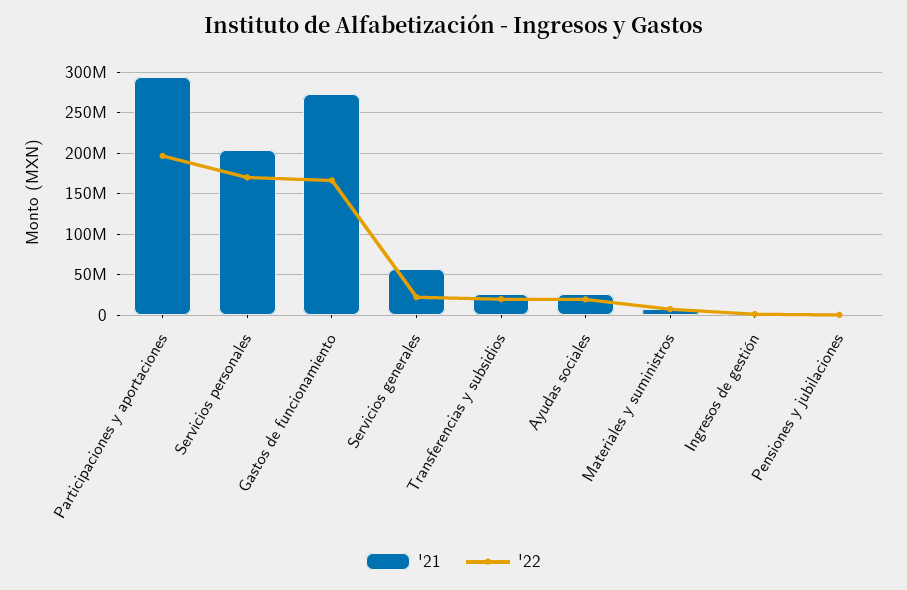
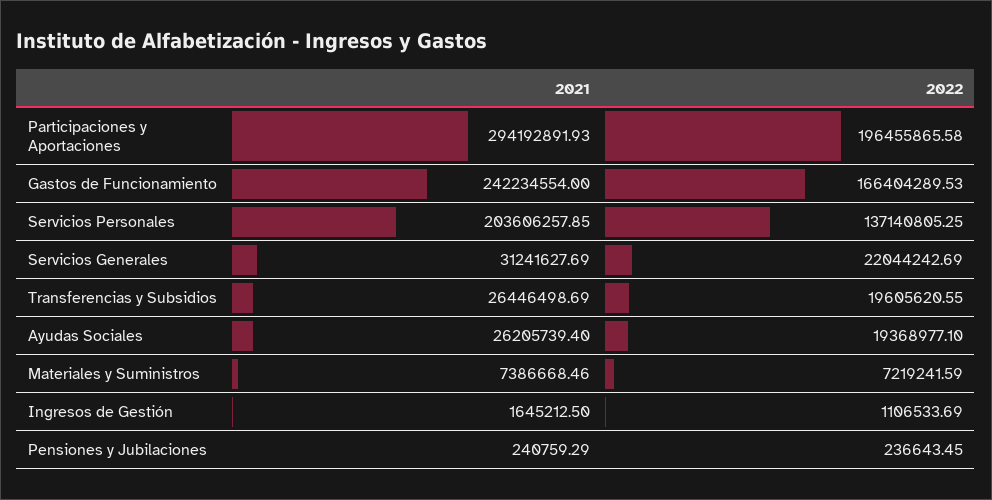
  {
    "'21": {
      "Participaciones y aportaciones": 294192891.93,
      "Servicios personales": 203606257.85,
-     "Gastos de funcionamiento": 270000000,
+     "Gastos de funcionamiento": 242234554,
-     "Servicios generales": 60000000,
+     "Servicios generales": 31241627.69,
      "Transferencias y subsidios": 26446498.69,
      "Ayudas sociales": 26205739.4,
      "Materiales y suministros": 7386668.46,
      "Ingresos de gestión": 1645212.5,
      "Pensiones y jubilaciones": 240759.29
    },
    "'22": {
      "Participaciones y aportaciones": 196455865.58,
-     "Servicios personales": 170000000,
+     "Servicios personales": 137140805.25,
      "Gastos de funcionamiento": 166404289.53,
      "Servicios generales": 22044242.69,
      "Transferencias y subsidios": 19605620.55,
      "Ayudas sociales": 19368977.1,
      "Materiales y suministros": 7219241.59,
      "Ingresos de gestión": 1106533.69,
      "Pensiones y jubilaciones": 236643.45
    }
  }

